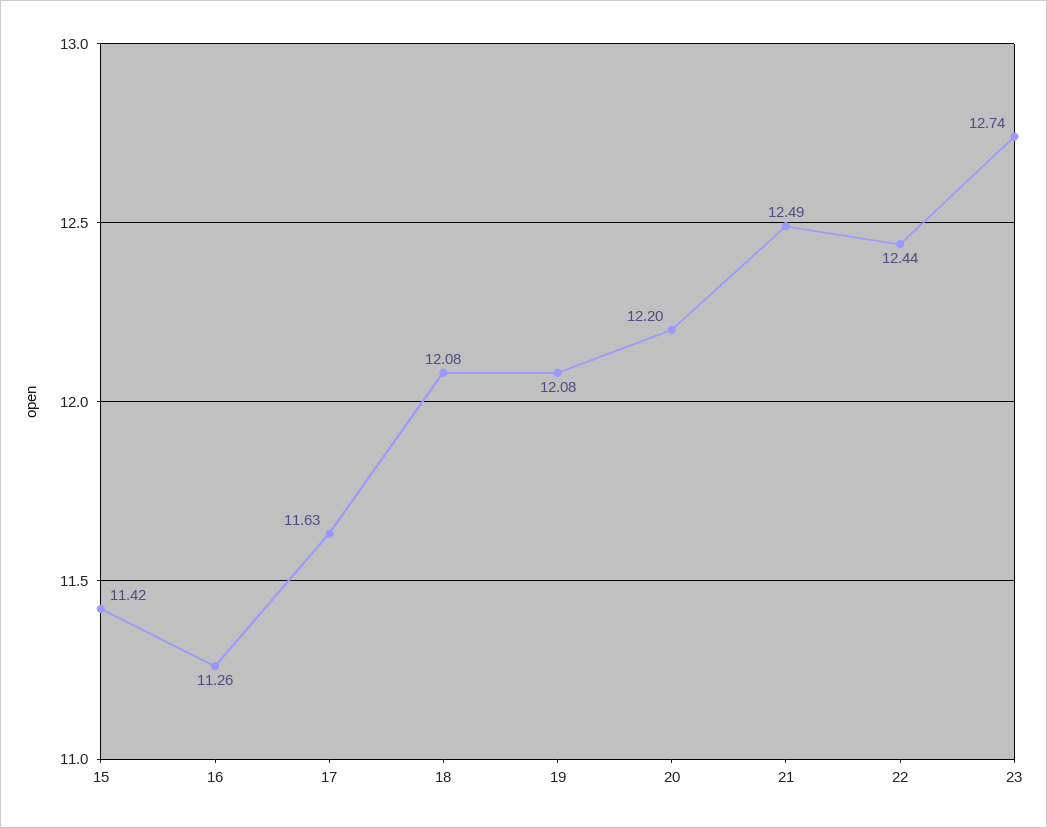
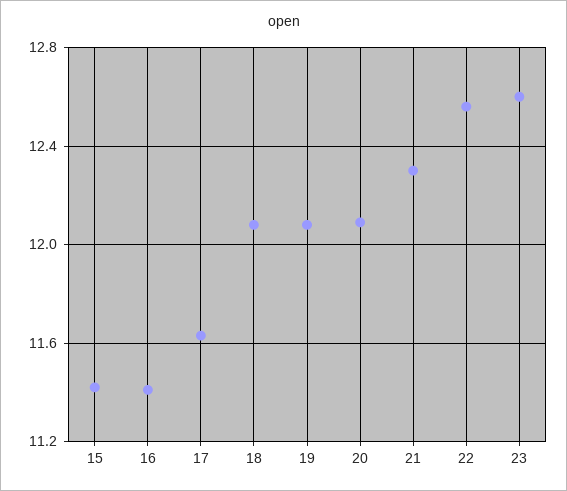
  {
    "15": 11.42,
-   "16": 11.26,
+   "16": 11.4,
    "17": 11.63,
    "18": 12.08,
    "19": 12.08,
-   "20": 12.2,
+   "20": 12.1,
-   "21": 12.49,
+   "21": 12.3,
-   "22": 12.44,
+   "22": 12.55,
-   "23": 12.74
+   "23": 12.6
  }

